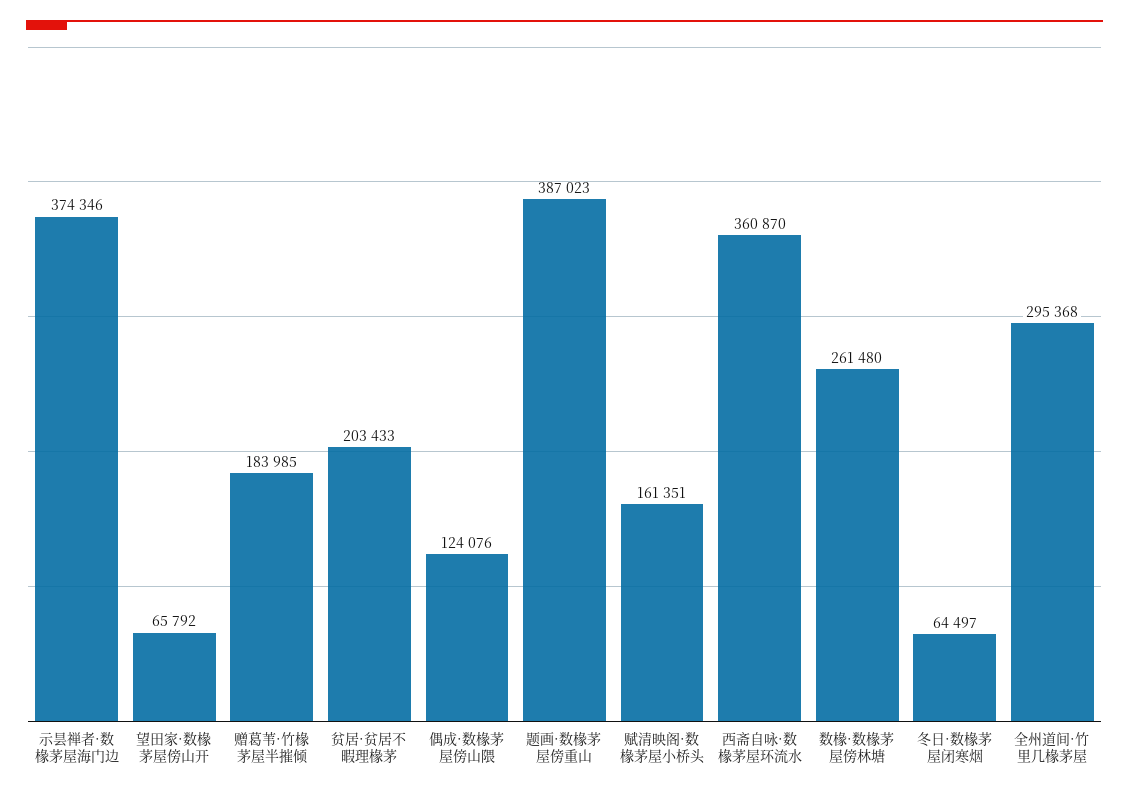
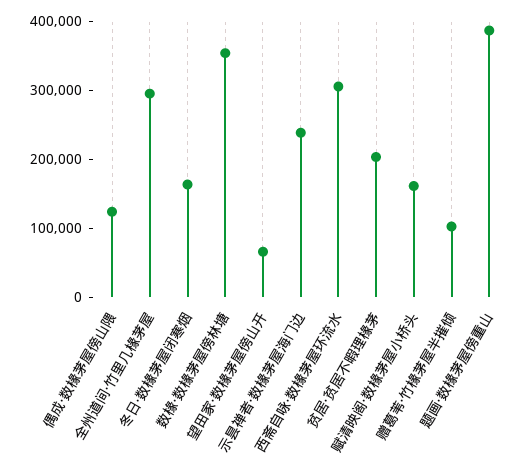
  {
-   "示昙禅者·数椽茅屋海门边": 374346,
+   "示昙禅者·数椽茅屋海门边": 240000,
    "望田家·数椽茅屋傍山开": 65792,
-   "赠葛苇·竹椽茅屋半摧倾": 183985,
+   "赠葛苇·竹椽茅屋半摧倾": 100000,
    "贫居·贫居不暇理椽茅": 203433,
    "偶成·数椽茅屋傍山隈": 124076,
    "题画·数椽茅屋傍重山": 387023,
    "赋清映阁·数椽茅屋小桥头": 161351,
-   "西斋自咏·数椽茅屋环流水": 360870,
+   "西斋自咏·数椽茅屋环流水": 300000,
-   "数椽·数椽茅屋傍林塘": 261480,
+   "数椽·数椽茅屋傍林塘": 360000,
-   "冬日·数椽茅屋闭寒烟": 64497,
+   "冬日·数椽茅屋闭寒烟": 160000,
    "全州道间·竹里几椽茅屋": 295368
  }

